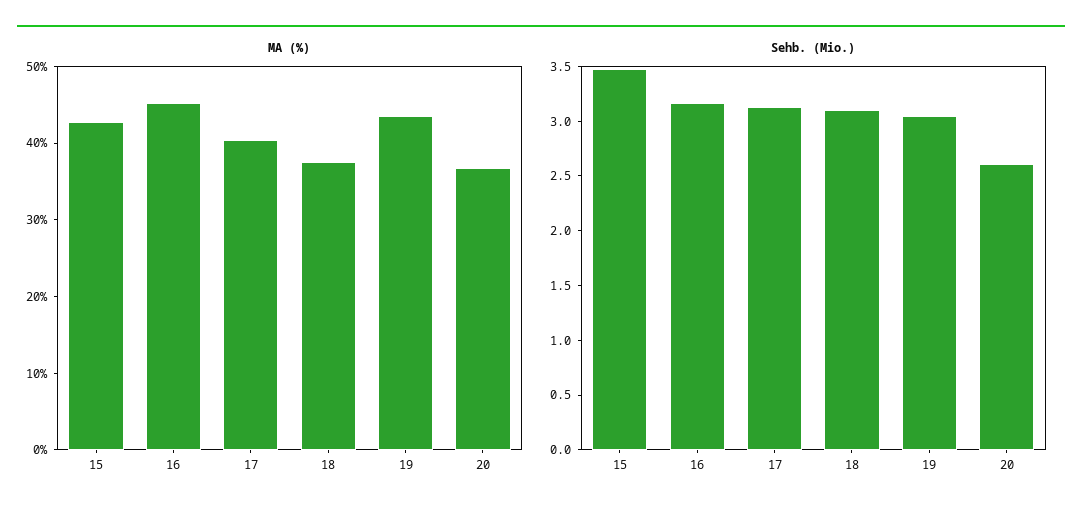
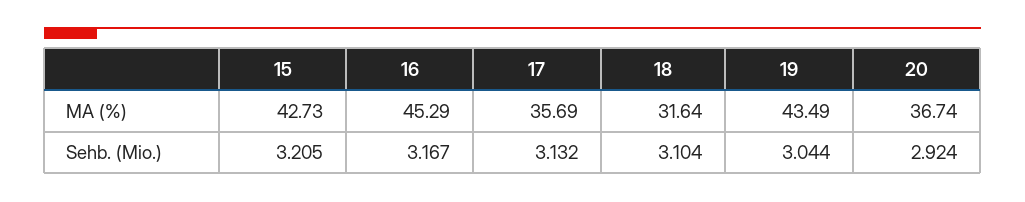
  {
    "MA (%)": {
      "15": 42.73,
      "16": 45.29,
-     "17": 40,
+     "17": 35.69,
-     "18": 38,
+     "18": 31.64,
      "19": 43.49,
      "20": 36.74
    },
    "Sehb. (Mio.)": {
-     "15": 3.5,
+     "15": 3.205,
      "16": 3.167,
      "17": 3.132,
      "18": 3.104,
      "19": 3.044,
-     "20": 2.6
+     "20": 2.924
    }
  }

